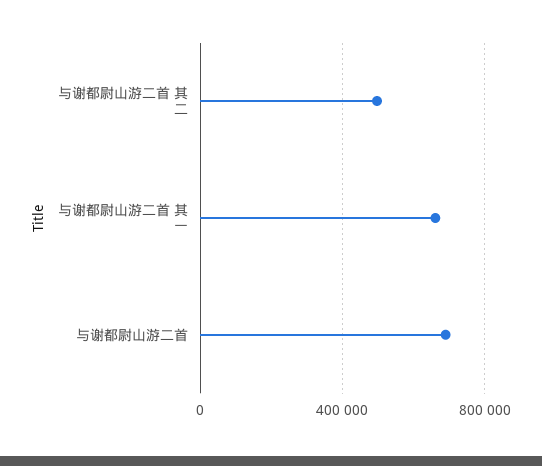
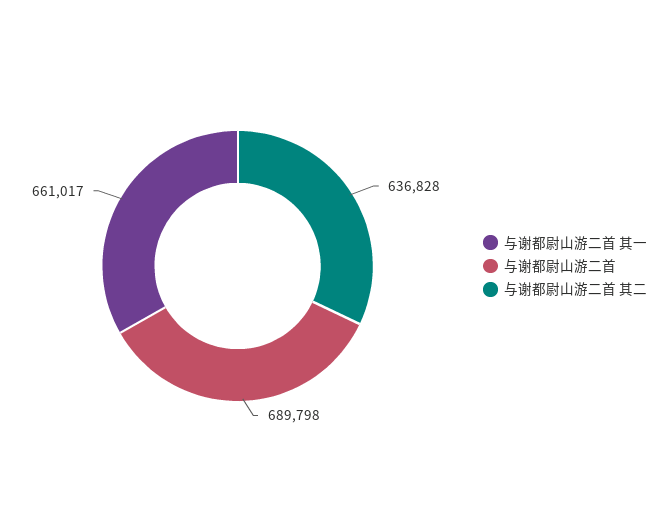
  {
-   "与谢都尉山游二首 其二": 500000,
+   "与谢都尉山游二首 其二": 636828,
    "与谢都尉山游二首 其一": 661017,
    "与谢都尉山游二首": 689798
  }

